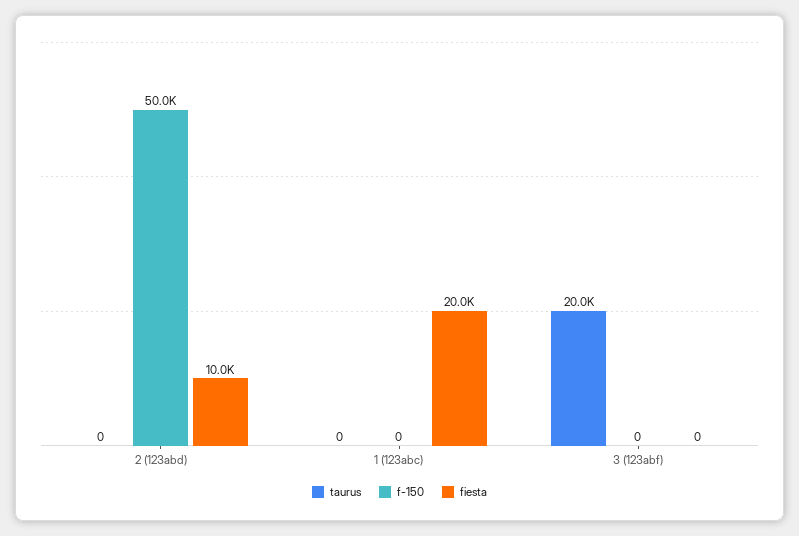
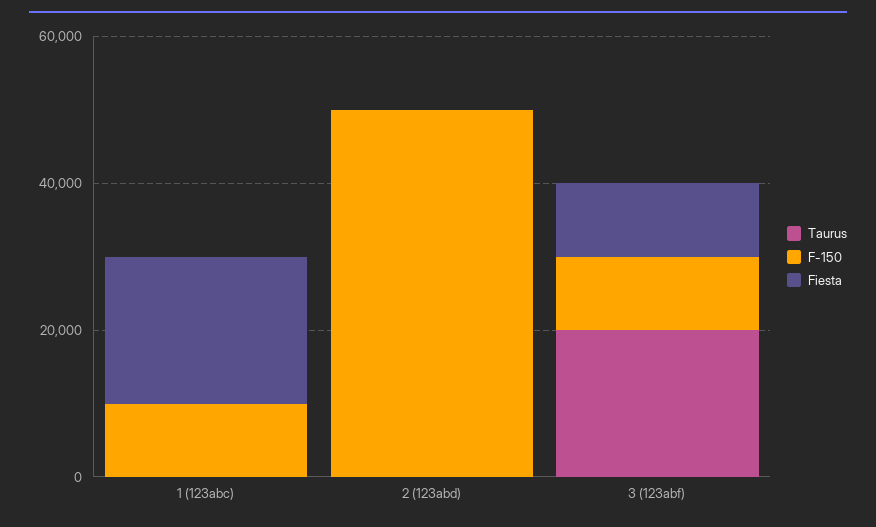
  {
    "taurus": {
      "2 (123abd)": 0,
      "1 (123abc)": 0,
      "3 (123abf)": 20000
    },
    "f-150": {
      "2 (123abd)": 50000,
-     "1 (123abc)": 0,
+     "1 (123abc)": 10000,
-     "3 (123abf)": 0
+     "3 (123abf)": 10000
    },
    "fiesta": {
-     "2 (123abd)": 10000,
+     "2 (123abd)": 0,
      "1 (123abc)": 20000,
-     "3 (123abf)": 0
+     "3 (123abf)": 10000
    }
  }

